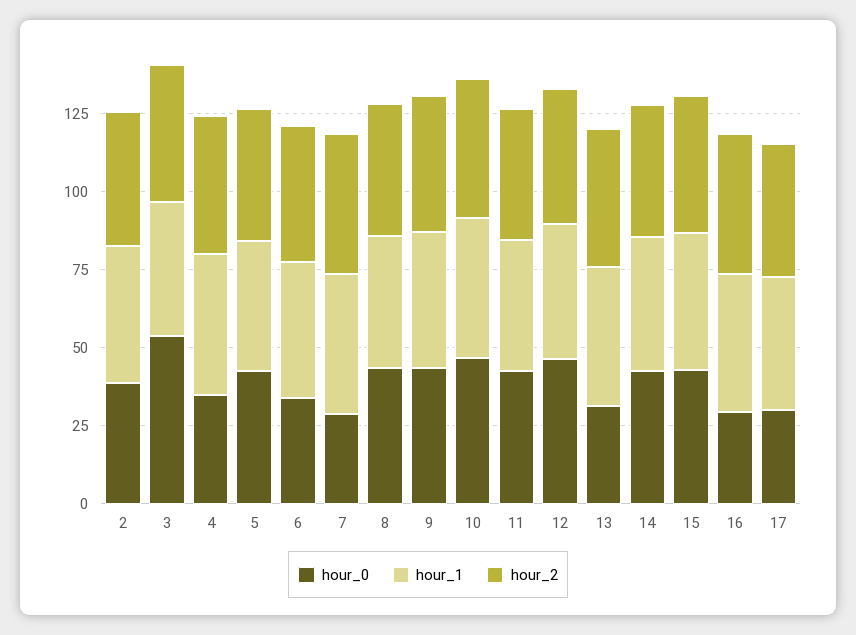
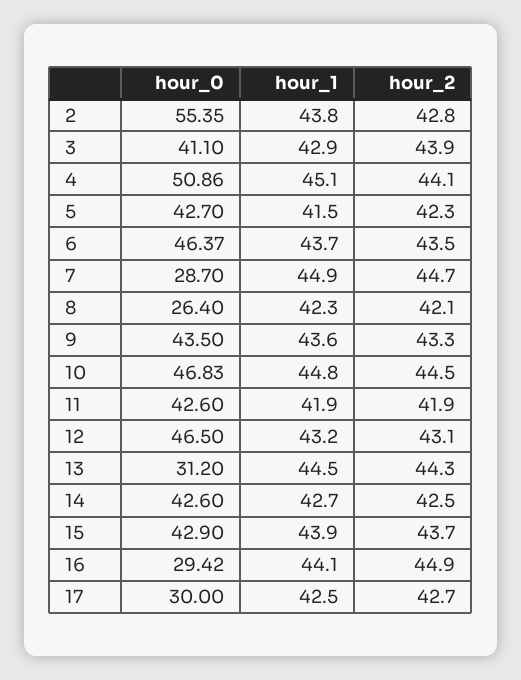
  {
    "hour_0": {
-     "2": 40,
+     "2": 55.35,
-     "3": 55,
+     "3": 41.1,
-     "4": 35,
+     "4": 50.86,
      "5": 42.7,
-     "6": 35,
+     "6": 46.37,
      "7": 28.7,
-     "8": 45,
+     "8": 26.4,
      "9": 43.5,
      "10": 46.83,
      "11": 42.6,
      "12": 46.5,
      "13": 31.2,
      "14": 42.6,
      "15": 42.9,
      "16": 29.42,
      "17": 30
    },
    "hour_1": {
      "2": 43.8,
      "3": 42.9,
      "4": 45.1,
      "5": 41.5,
      "6": 43.7,
      "7": 44.9,
      "8": 42.3,
      "9": 43.6,
      "10": 44.8,
      "11": 41.9,
      "12": 43.2,
      "13": 44.5,
      "14": 42.7,
      "15": 43.9,
      "16": 44.1,
      "17": 42.5
    },
    "hour_2": {
      "2": 42.8,
      "3": 43.9,
      "4": 44.1,
      "5": 42.3,
      "6": 43.5,
      "7": 44.7,
      "8": 42.1,
      "9": 43.3,
      "10": 44.5,
      "11": 41.9,
      "12": 43.1,
      "13": 44.3,
      "14": 42.5,
      "15": 43.7,
      "16": 44.9,
      "17": 42.7
    }
  }

